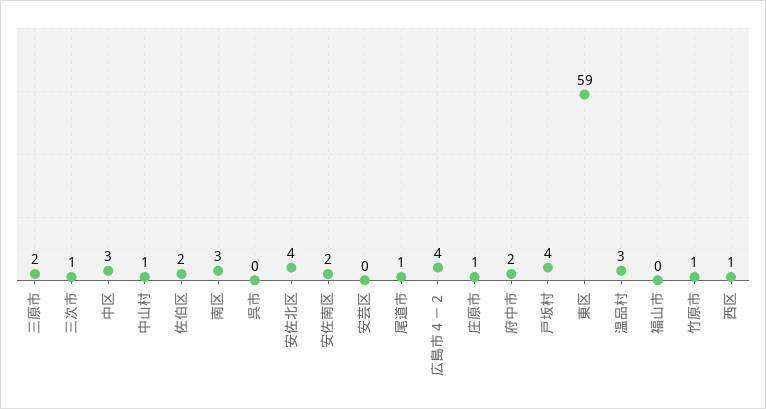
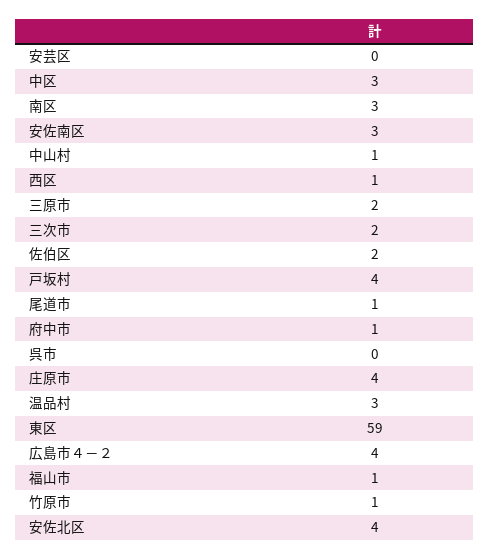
  {
    "三原市": 2,
-   "三次市": 1,
+   "三次市": 2,
    "中区": 3,
    "中山村": 1,
    "佐伯区": 2,
    "南区": 3,
    "呉市": 0,
    "安佐北区": 4,
-   "安佐南区": 2,
+   "安佐南区": 3,
    "安芸区": 0,
    "尾道市": 1,
    "広島市４－２": 4,
-   "庄原市": 1,
+   "庄原市": 4,
-   "府中市": 2,
+   "府中市": 1,
    "戸坂村": 4,
    "東区": 59,
    "温品村": 3,
-   "福山市": 0,
+   "福山市": 1,
    "竹原市": 1,
    "西区": 1
  }

